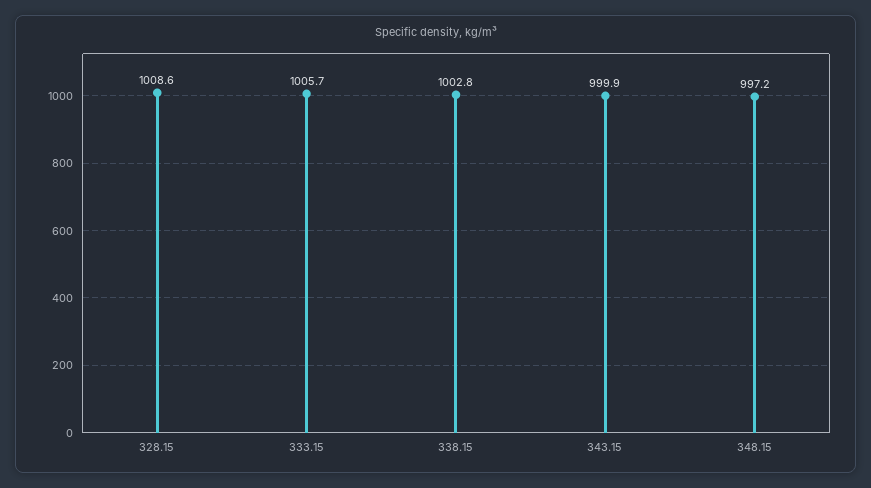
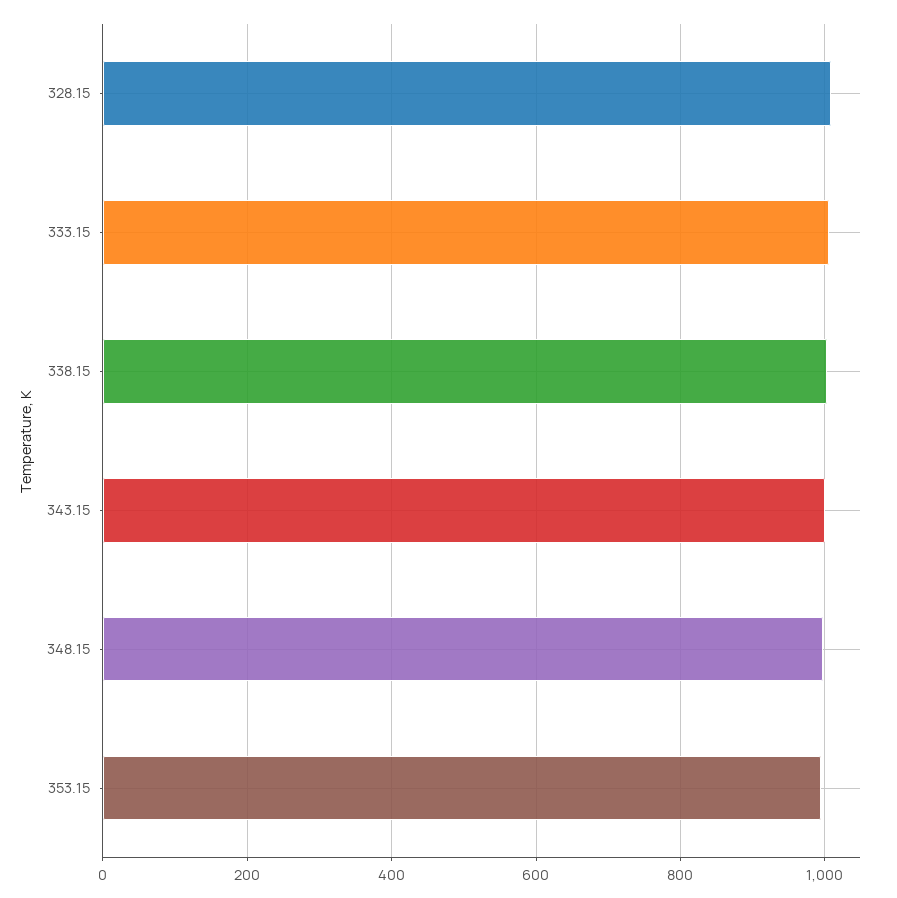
  {
    "328.15": 1008.6,
    "333.15": 1005.7,
    "338.15": 1002.8,
    "343.15": 999.9,
-   "348.15": 997.2
+   "348.15": 997.2,
+   "353.15": 1000
  }

